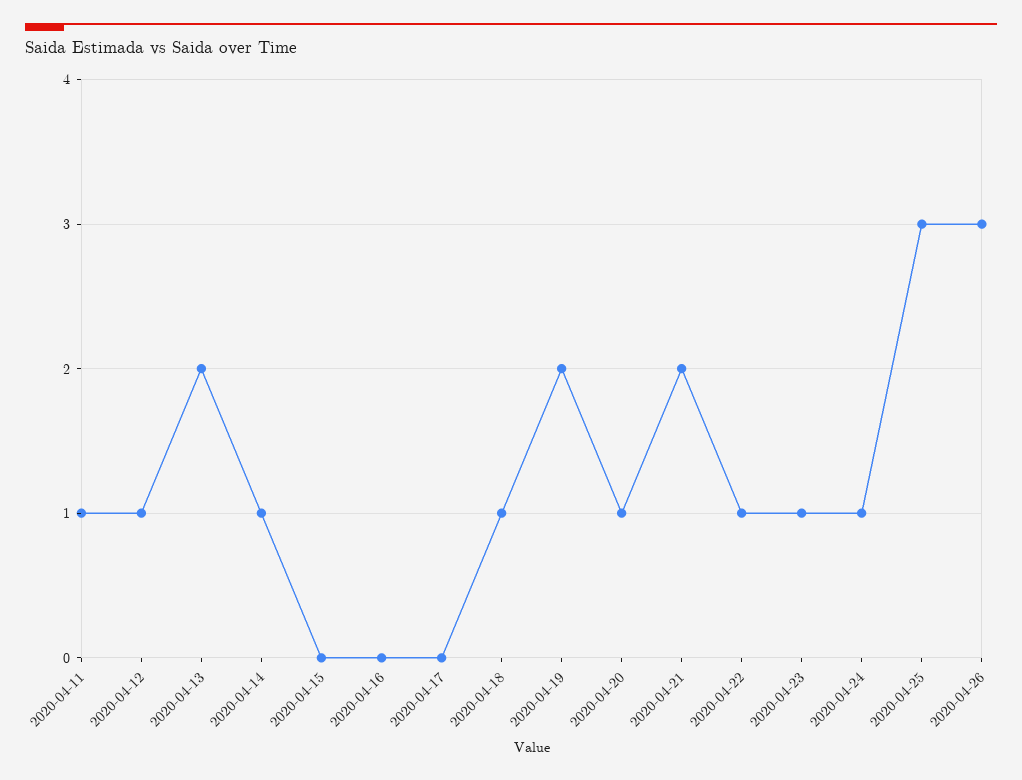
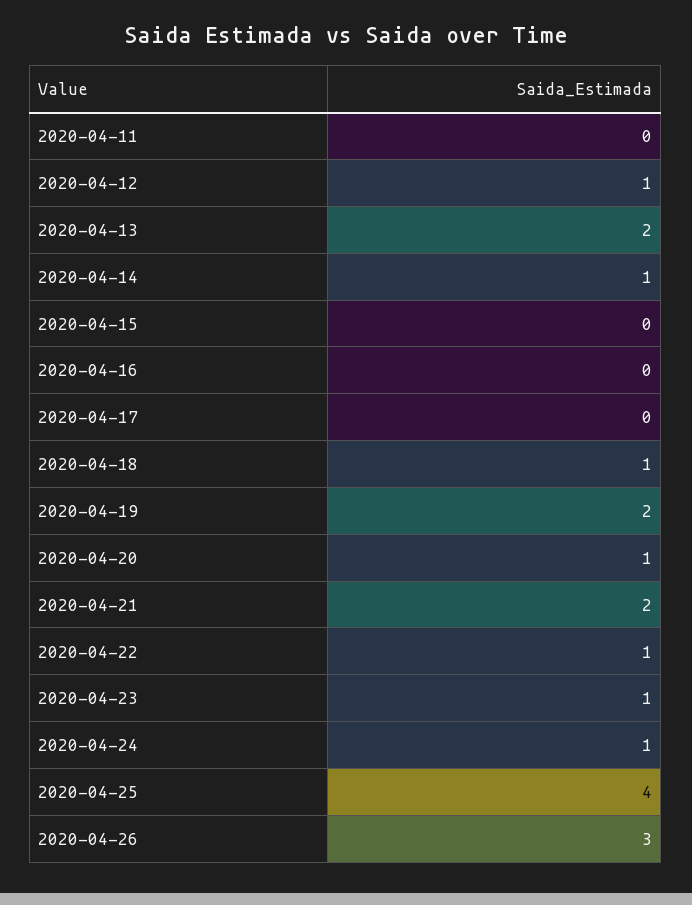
  {
-   "2020-04-11": 1,
+   "2020-04-11": 0,
    "2020-04-12": 1,
    "2020-04-13": 2,
    "2020-04-14": 1,
    "2020-04-15": 0,
    "2020-04-16": 0,
    "2020-04-17": 0,
    "2020-04-18": 1,
    "2020-04-19": 2,
    "2020-04-20": 1,
    "2020-04-21": 2,
    "2020-04-22": 1,
    "2020-04-23": 1,
    "2020-04-24": 1,
-   "2020-04-25": 3,
+   "2020-04-25": 4,
    "2020-04-26": 3
  }

